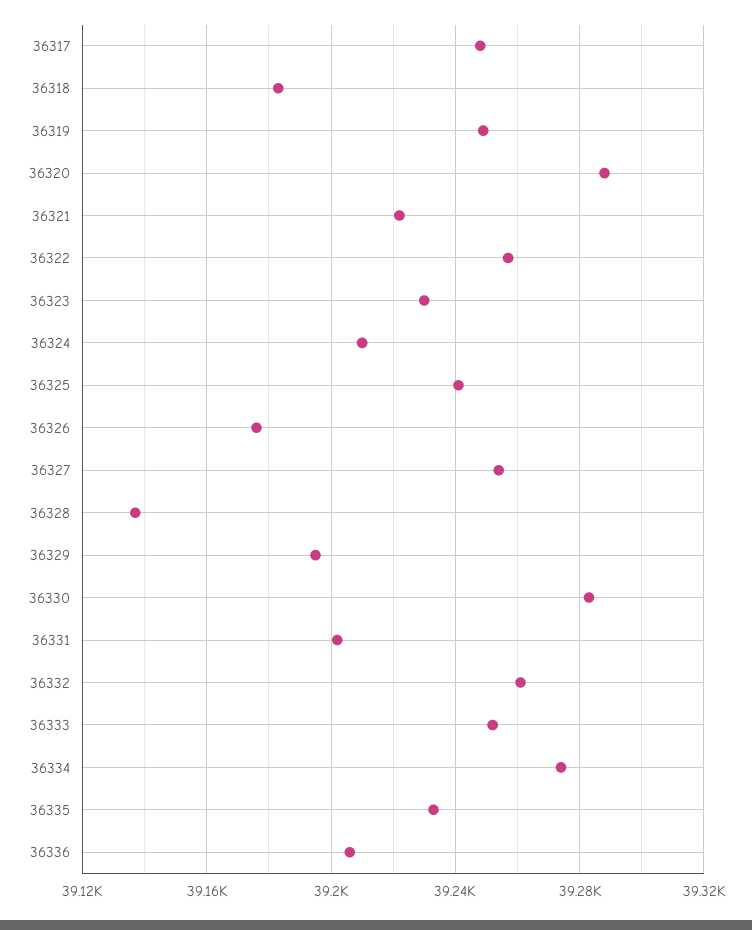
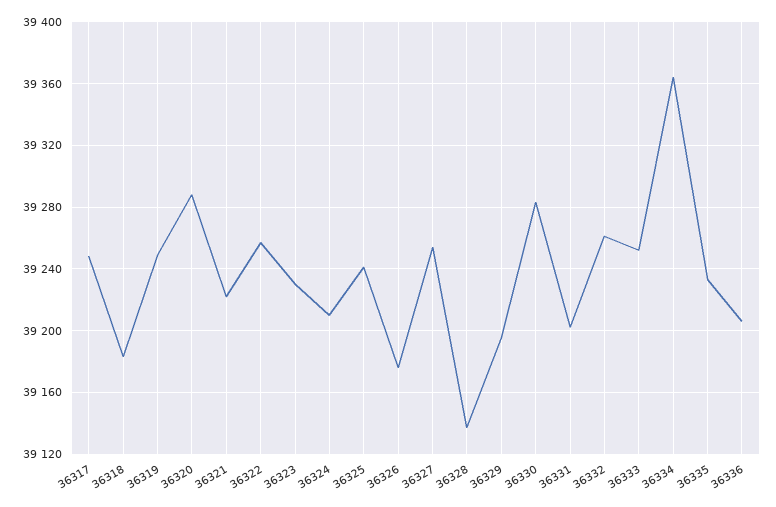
  {
    "36317": 39250,
    "36318": 39185,
    "36319": 39250,
    "36320": 39290,
    "36321": 39220,
    "36322": 39255,
    "36323": 39230,
    "36324": 39210,
    "36325": 39240,
    "36326": 39175,
    "36327": 39255,
    "36328": 39135,
    "36329": 39195,
    "36330": 39285,
    "36331": 39200,
    "36332": 39260,
    "36333": 39250,
-   "36334": 39275,
+   "36334": 39365,
    "36335": 39235,
    "36336": 39205
  }

